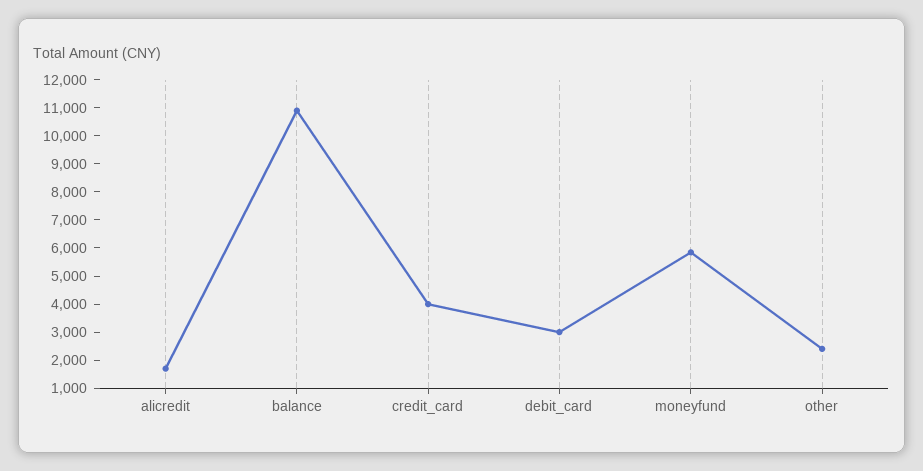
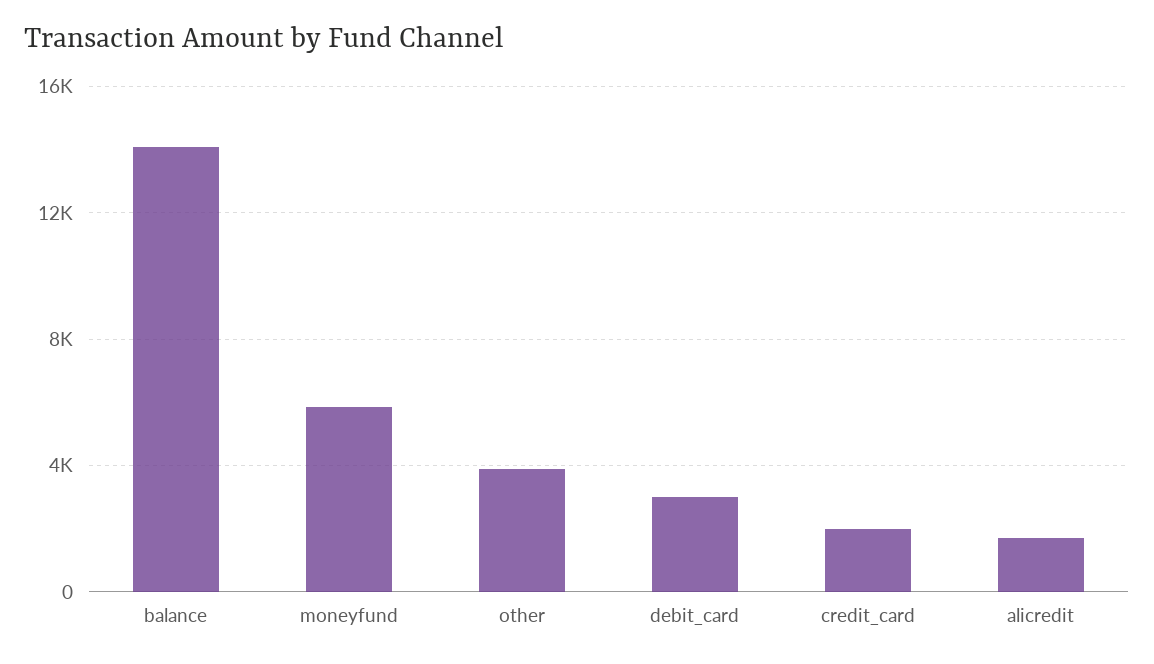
  {
    "alicredit": 1500,
-   "balance": 11000,
+   "balance": 14000,
-   "credit_card": 4000,
+   "credit_card": 2000,
    "debit_card": 3000,
    "moneyfund": 6000,
-   "other": 2500
+   "other": 4000
  }

